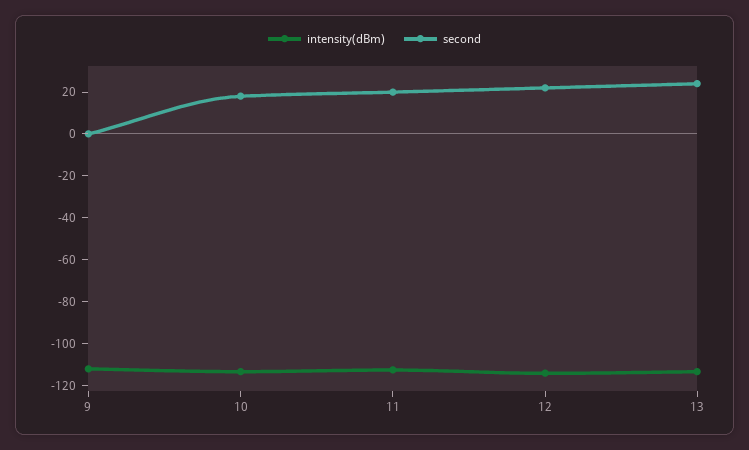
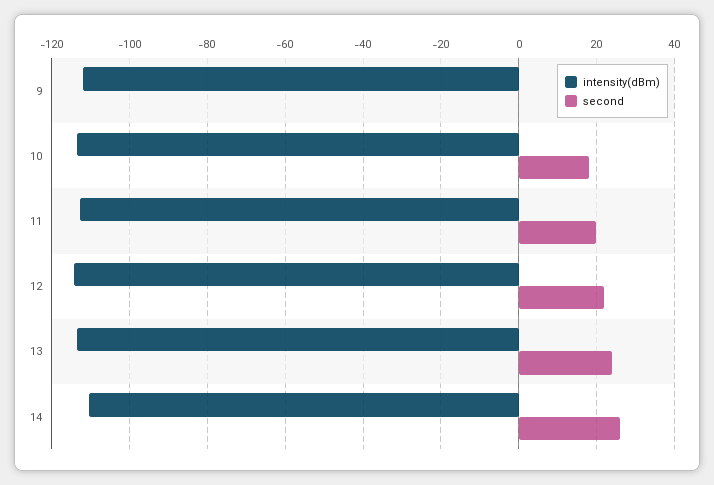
  {
    "intensity(dBm)": {
      "9": -112,
      "10": -114,
      "11": -112,
      "12": -114,
-     "13": -114
+     "13": -114,
+     "14": -110
    },
    "second": {
      "9": 0,
      "10": 18,
      "11": 20,
      "12": 22,
-     "13": 24
+     "13": 24,
+     "14": 26
    }
  }

